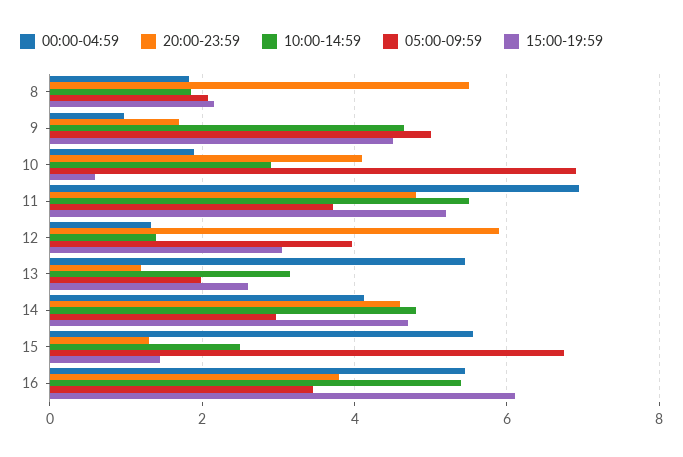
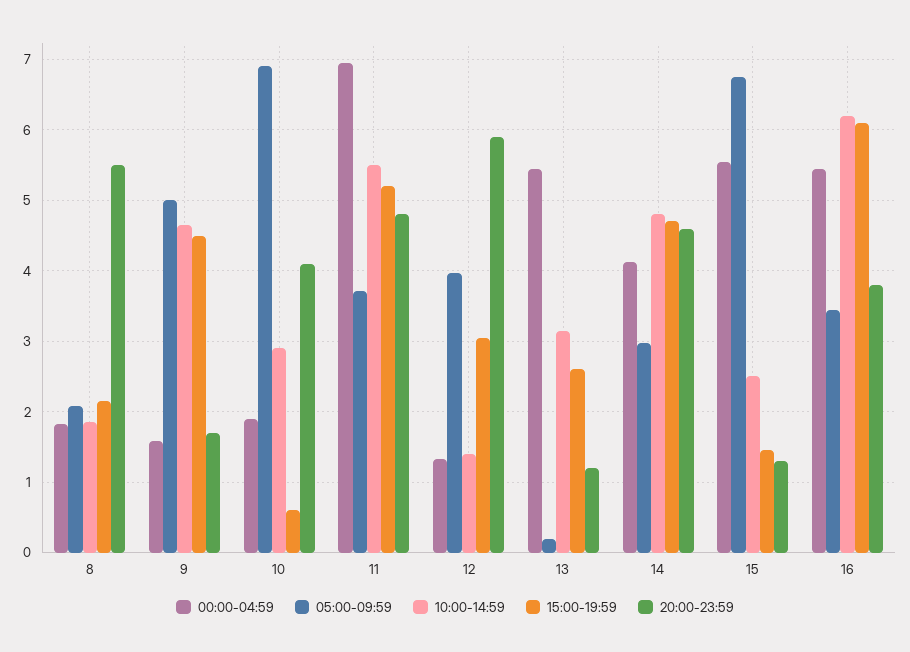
  {
    "00:00-04:59": {
      "8": 1.8,
-     "9": 1,
+     "9": 1.6,
      "10": 1.9,
      "11": 7,
      "12": 1.3,
      "13": 5.5,
      "14": 4.1,
      "15": 5.6,
      "16": 5.5
    },
    "20:00-23:59": {
      "8": 5.5,
      "9": 1.7,
      "10": 4.1,
      "11": 4.8,
      "12": 5.9,
      "13": 1.2,
      "14": 4.6,
      "15": 1.3,
      "16": 3.8
    },
    "10:00-14:59": {
      "8": 1.9,
      "9": 4.7,
      "10": 2.9,
      "11": 5.5,
      "12": 1.4,
      "13": 3.2,
      "14": 4.8,
      "15": 2.5,
-     "16": 5.4
+     "16": 6.2
    },
    "05:00-09:59": {
      "8": 2.1,
      "9": 5,
      "10": 6.9,
      "11": 3.7,
      "12": 4,
-     "13": 2,
+     "13": 0.2,
      "14": 3,
      "15": 6.8,
      "16": 3.5
    },
    "15:00-19:59": {
      "8": 2.2,
      "9": 4.5,
      "10": 0.6,
      "11": 5.2,
      "12": 3.1,
      "13": 2.6,
      "14": 4.7,
      "15": 1.5,
      "16": 6.1
    }
  }

